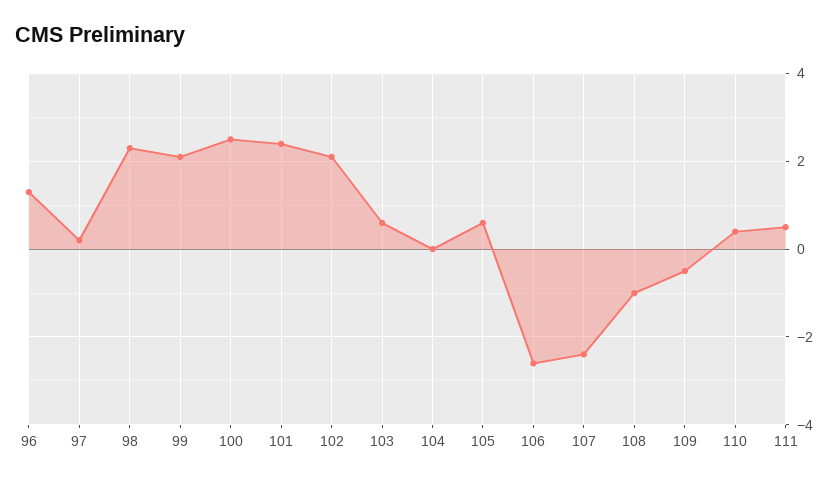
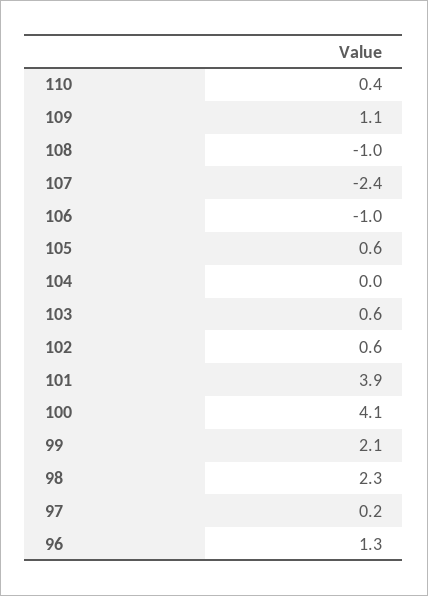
  {
    "96": 1.3,
    "97": 0.2,
    "98": 2.3,
    "99": 2.1,
-   "100": 2.5,
+   "100": 4.1,
-   "101": 2.5,
+   "101": 3.9,
-   "102": 2,
+   "102": 0.6,
    "103": 0.6,
    "104": 0,
    "105": 0.6,
-   "106": -2.5,
+   "106": -1,
    "107": -2.4,
    "108": -1,
-   "109": -0.5,
+   "109": 1.1,
-   "110": 0.4,
+   "110": 0.4
-   "111": 0.5
  }

